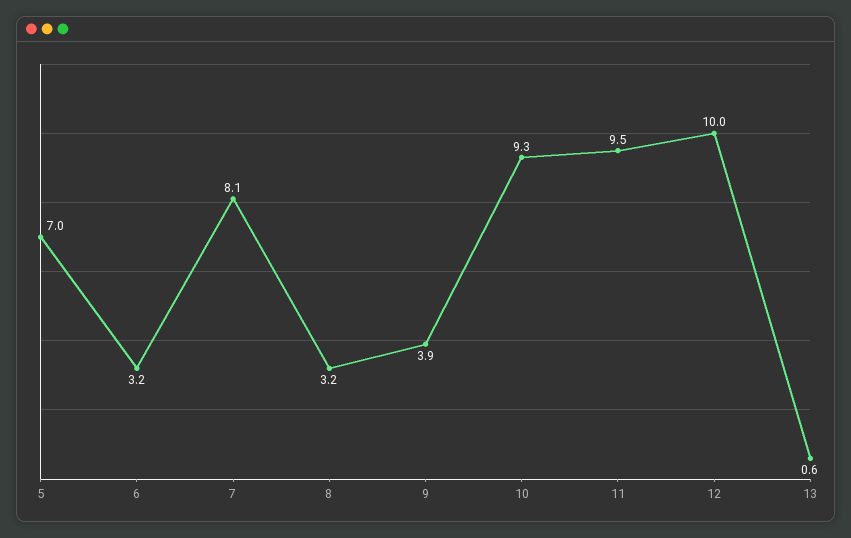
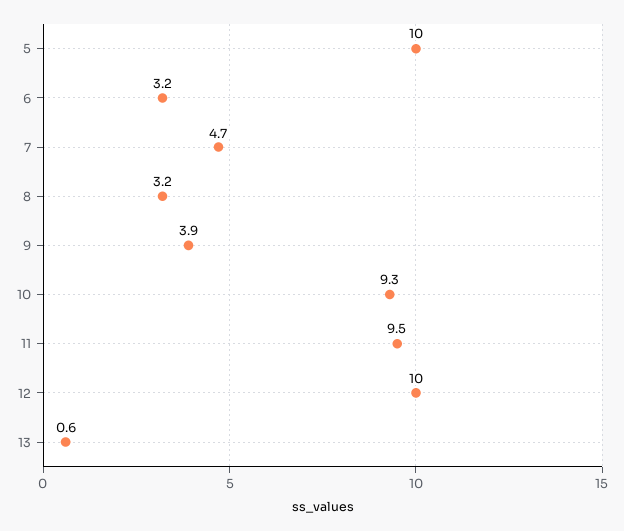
  {
-   "5": 7,
+   "5": 10,
    "6": 3.2,
-   "7": 8.1,
+   "7": 4.7,
    "8": 3.2,
    "9": 3.9,
    "10": 9.3,
    "11": 9.5,
    "12": 10,
    "13": 0.6
  }

